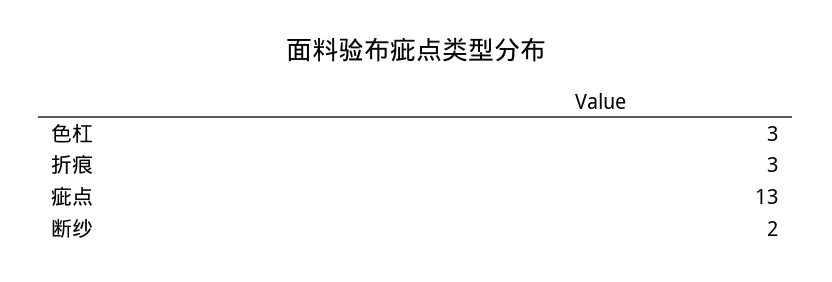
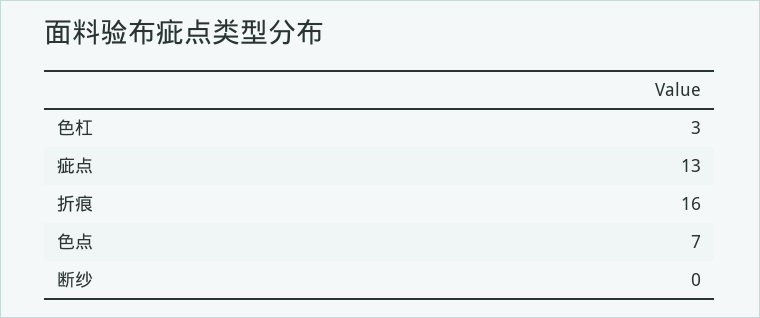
  {
    "色杠": 3,
-   "折痕": 3,
+   "折痕": 16,
    "疵点": 13,
-   "断纱": 2
+   "断纱": 0,
+   "色点": 7
  }

